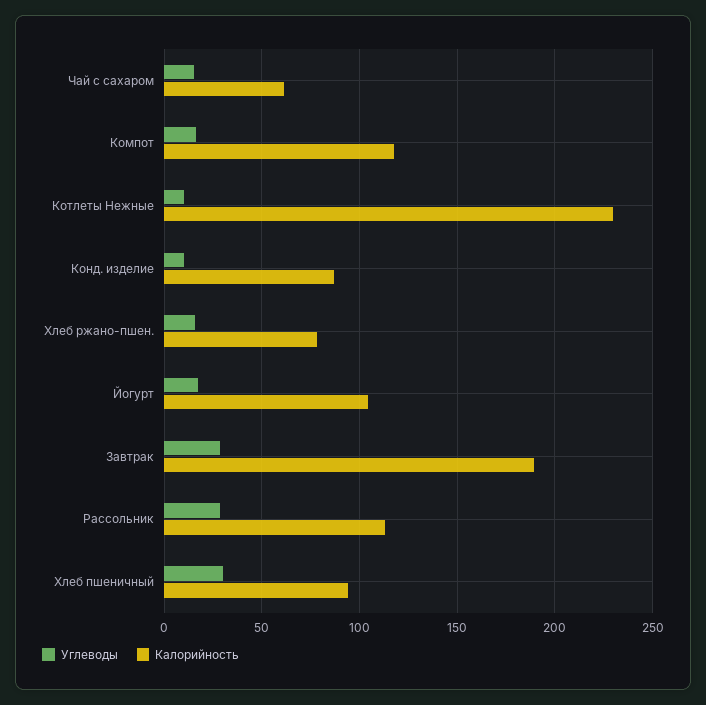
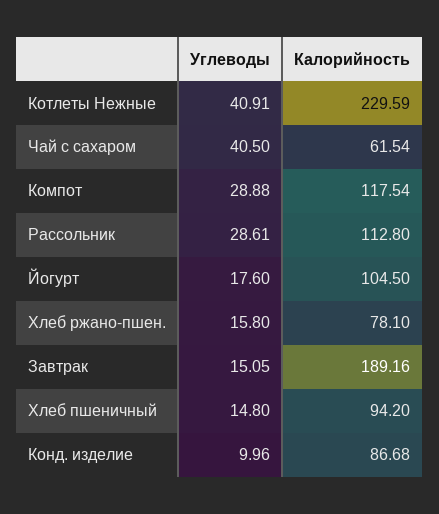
  {
    "Углеводы": {
-     "Чай с сахаром": 15,
+     "Чай с сахаром": 40.5,
-     "Компот": 15,
+     "Компот": 28.88,
-     "Котлеты Нежные": 10,
+     "Котлеты Нежные": 40.91,
      "Конд. изделие": 9.96,
      "Хлеб ржано-пшен.": 15.8,
      "Йогурт": 17.6,
-     "Завтрак": 30,
+     "Завтрак": 15.05,
      "Рассольник": 28.61,
-     "Хлеб пшеничный": 30
+     "Хлеб пшеничный": 14.8
    },
    "Калорийность": {
      "Чай с сахаром": 61.54,
      "Компот": 117.54,
      "Котлеты Нежные": 229.59,
      "Конд. изделие": 86.68,
      "Хлеб ржано-пшен.": 78.1,
      "Йогурт": 104.5,
      "Завтрак": 189.16,
      "Рассольник": 112.8,
      "Хлеб пшеничный": 94.2
    }
  }

